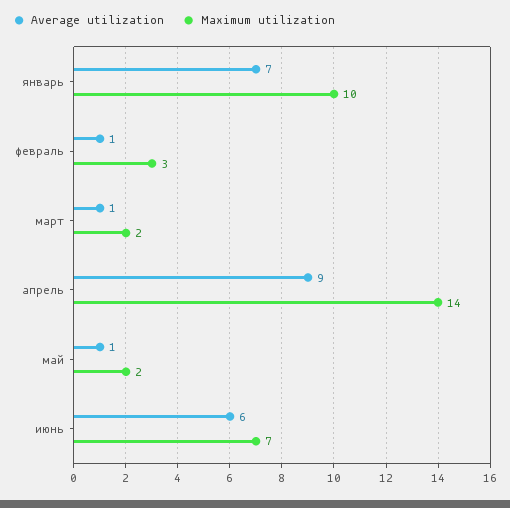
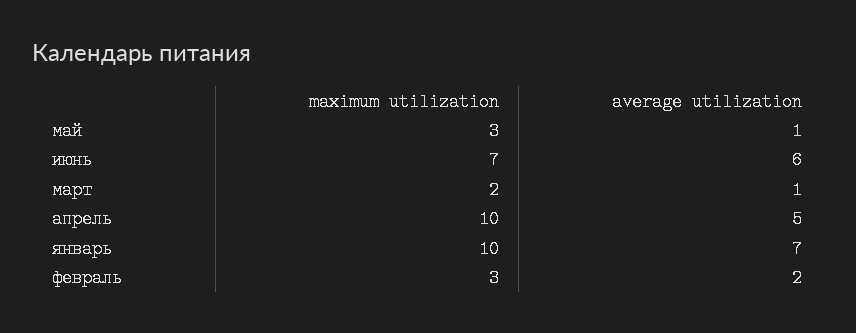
  {
    "Average utilization": {
      "январь": 7,
-     "февраль": 1,
+     "февраль": 2,
      "март": 1,
-     "апрель": 9,
+     "апрель": 5,
      "май": 1,
      "июнь": 6
    },
    "Maximum utilization": {
      "январь": 10,
      "февраль": 3,
      "март": 2,
-     "апрель": 14,
+     "апрель": 10,
-     "май": 2,
+     "май": 3,
      "июнь": 7
    }
  }

